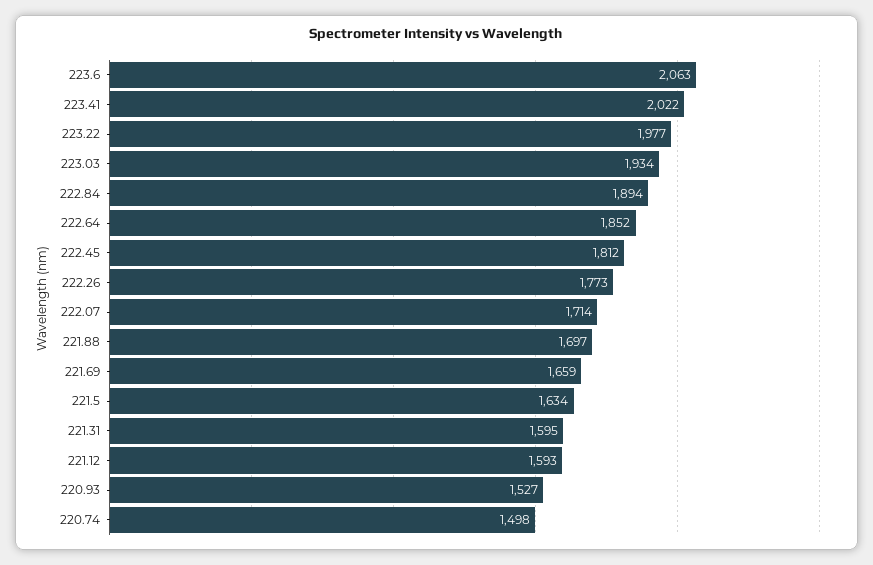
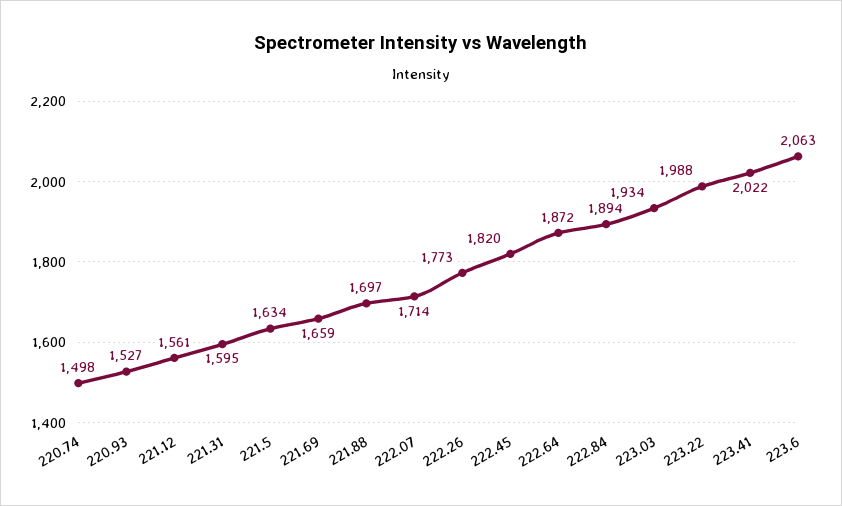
  {
    "223.6": 2063,
    "223.41": 2022,
-   "223.22": 1977,
+   "223.22": 1988,
    "223.03": 1934,
    "222.84": 1894,
-   "222.64": 1852,
+   "222.64": 1872,
-   "222.45": 1812,
+   "222.45": 1820,
    "222.26": 1773,
    "222.07": 1714,
    "221.88": 1697,
    "221.69": 1659,
    "221.5": 1634,
    "221.31": 1595,
-   "221.12": 1593,
+   "221.12": 1561,
    "220.93": 1527,
    "220.74": 1498
  }

